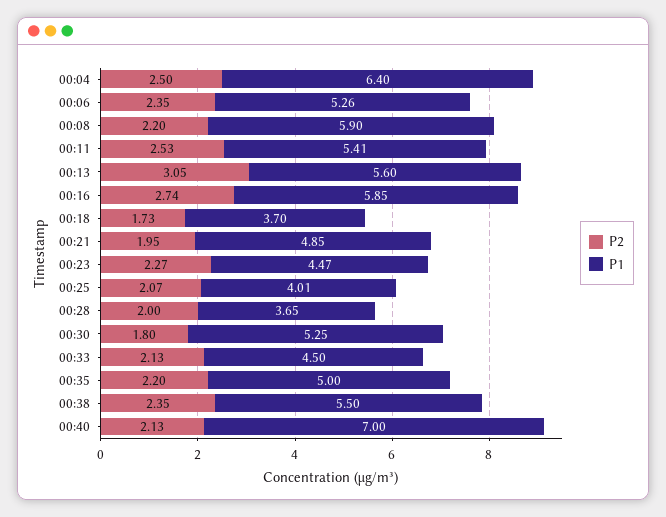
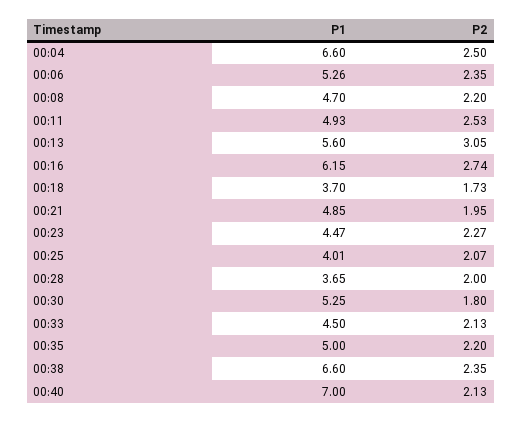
  {
    "P2": {
      "00:04": 2.5,
      "00:06": 2.35,
      "00:08": 2.2,
      "00:11": 2.53,
      "00:13": 3.05,
      "00:16": 2.74,
      "00:18": 1.73,
      "00:21": 1.95,
      "00:23": 2.27,
      "00:25": 2.07,
      "00:28": 2,
      "00:30": 1.8,
      "00:33": 2.13,
      "00:35": 2.2,
      "00:38": 2.35,
      "00:40": 2.13
    },
    "P1": {
-     "00:04": 6.4,
+     "00:04": 6.6,
      "00:06": 5.26,
-     "00:08": 5.9,
+     "00:08": 4.7,
-     "00:11": 5.41,
+     "00:11": 4.93,
      "00:13": 5.6,
-     "00:16": 5.85,
+     "00:16": 6.15,
      "00:18": 3.7,
      "00:21": 4.85,
      "00:23": 4.47,
      "00:25": 4.01,
      "00:28": 3.65,
      "00:30": 5.25,
      "00:33": 4.5,
      "00:35": 5,
-     "00:38": 5.5,
+     "00:38": 6.6,
      "00:40": 7
    }
  }

